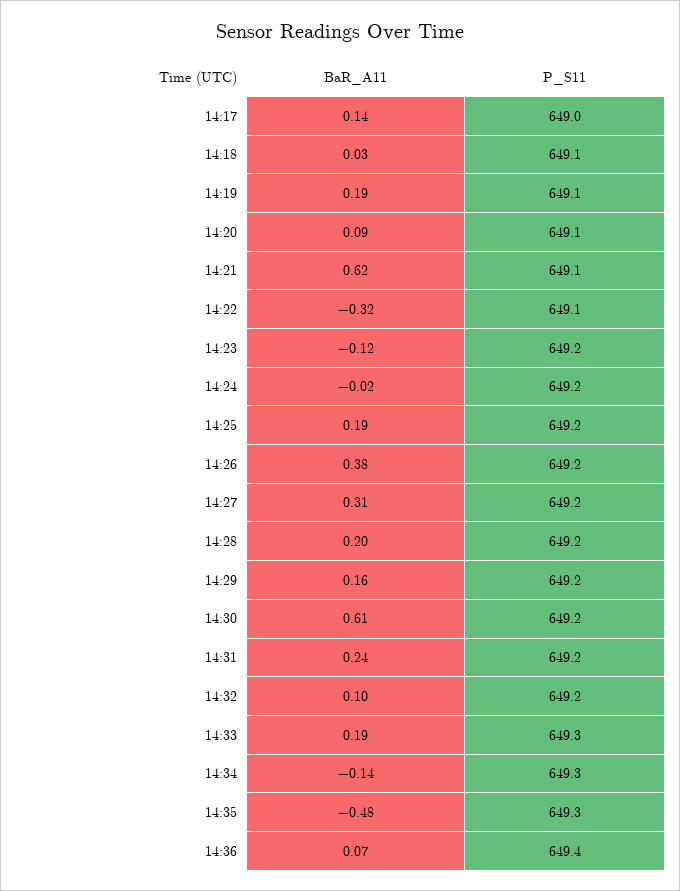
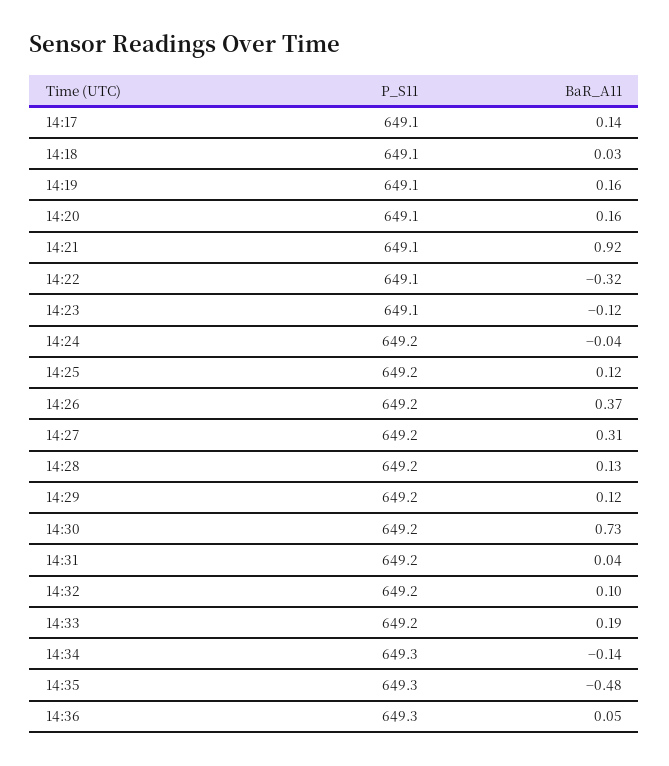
  {
    "BaR_A11": {
      "14:17": 0.14,
      "14:18": 0.03,
-     "14:19": 0.19,
+     "14:19": 0.16,
-     "14:20": 0.09,
+     "14:20": 0.16,
-     "14:21": 0.62,
+     "14:21": 0.92,
      "14:22": -0.32,
      "14:23": -0.12,
-     "14:24": -0.02,
+     "14:24": -0.04,
-     "14:25": 0.19,
+     "14:25": 0.12,
-     "14:26": 0.38,
+     "14:26": 0.37,
      "14:27": 0.31,
-     "14:28": 0.2,
+     "14:28": 0.13,
-     "14:29": 0.16,
+     "14:29": 0.12,
-     "14:30": 0.61,
+     "14:30": 0.73,
-     "14:31": 0.24,
+     "14:31": 0.04,
      "14:32": 0.1,
      "14:33": 0.19,
      "14:34": -0.14,
      "14:35": -0.48,
-     "14:36": 0.07
+     "14:36": 0.05
    },
    "P_S11": {
-     "14:17": 649,
+     "14:17": 649.1,
      "14:18": 649.1,
      "14:19": 649.1,
      "14:20": 649.1,
      "14:21": 649.1,
      "14:22": 649.1,
-     "14:23": 649.2,
+     "14:23": 649.1,
      "14:24": 649.2,
      "14:25": 649.2,
      "14:26": 649.2,
      "14:27": 649.2,
      "14:28": 649.2,
      "14:29": 649.2,
      "14:30": 649.2,
      "14:31": 649.2,
      "14:32": 649.2,
-     "14:33": 649.3,
+     "14:33": 649.2,
      "14:34": 649.3,
      "14:35": 649.3,
-     "14:36": 649.4
+     "14:36": 649.3
    }
  }

